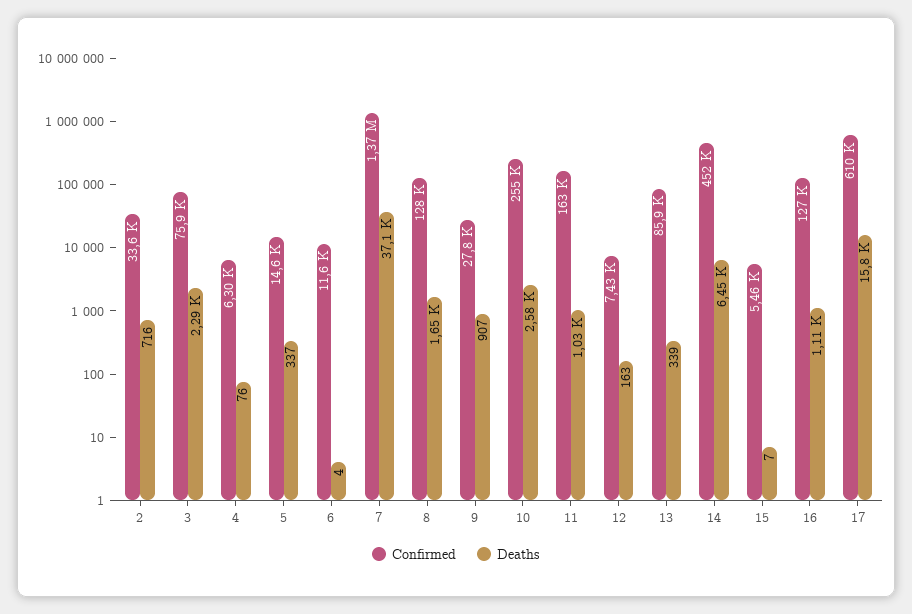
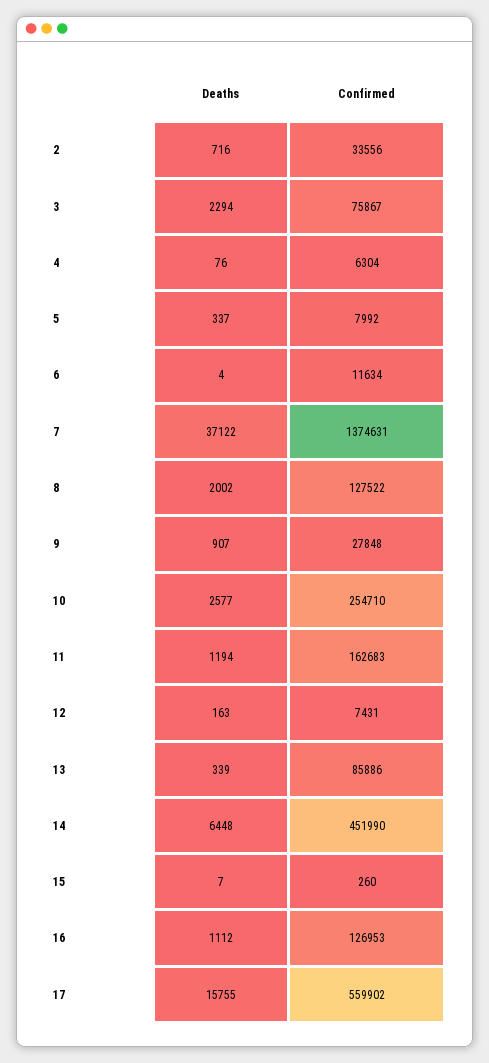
  {
    "Confirmed": {
      "2": 33556,
      "3": 75867,
      "4": 6304,
-     "5": 14600,
+     "5": 7992,
      "6": 11634,
      "7": 1374631,
      "8": 127522,
      "9": 27848,
      "10": 254710,
      "11": 162683,
      "12": 7431,
      "13": 85886,
      "14": 451990,
-     "15": 5460,
+     "15": 260,
      "16": 126953,
-     "17": 610000
+     "17": 559902
    },
    "Deaths": {
      "2": 716,
      "3": 2294,
      "4": 76,
      "5": 337,
      "6": 4,
      "7": 37122,
-     "8": 1650,
+     "8": 2002,
      "9": 907,
      "10": 2577,
-     "11": 1030,
+     "11": 1194,
      "12": 163,
      "13": 339,
      "14": 6448,
      "15": 7,
      "16": 1112,
      "17": 15755
    }
  }

